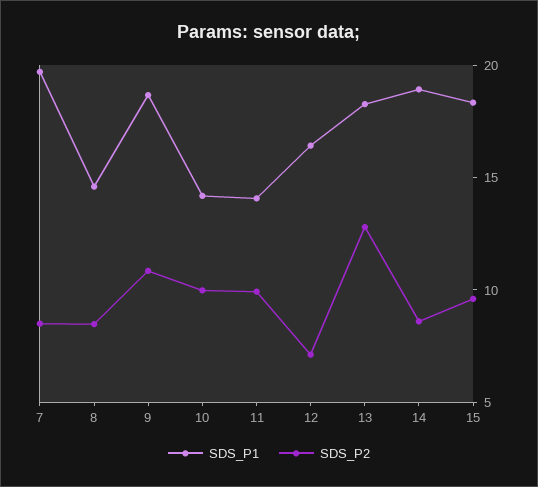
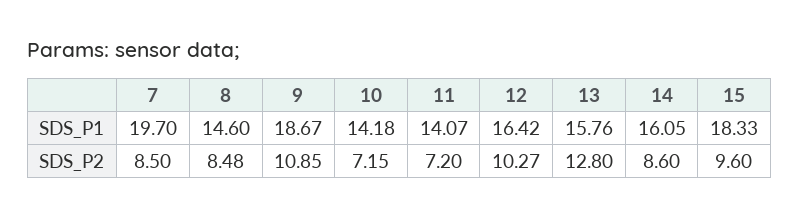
  {
    "SDS_P1": {
      "7": 19.7,
      "8": 14.6,
      "9": 18.67,
      "10": 14.18,
      "11": 14.07,
      "12": 16.42,
-     "13": 18,
+     "13": 15.76,
-     "14": 19,
+     "14": 16.05,
      "15": 18.33
    },
    "SDS_P2": {
      "7": 8.5,
      "8": 8.48,
      "9": 10.85,
-     "10": 10,
+     "10": 7.15,
-     "11": 10,
+     "11": 7.2,
-     "12": 7,
+     "12": 10.27,
      "13": 12.8,
      "14": 8.6,
      "15": 9.6
    }
  }

